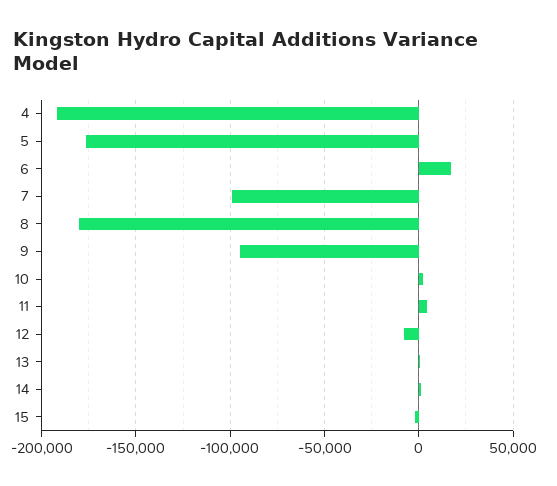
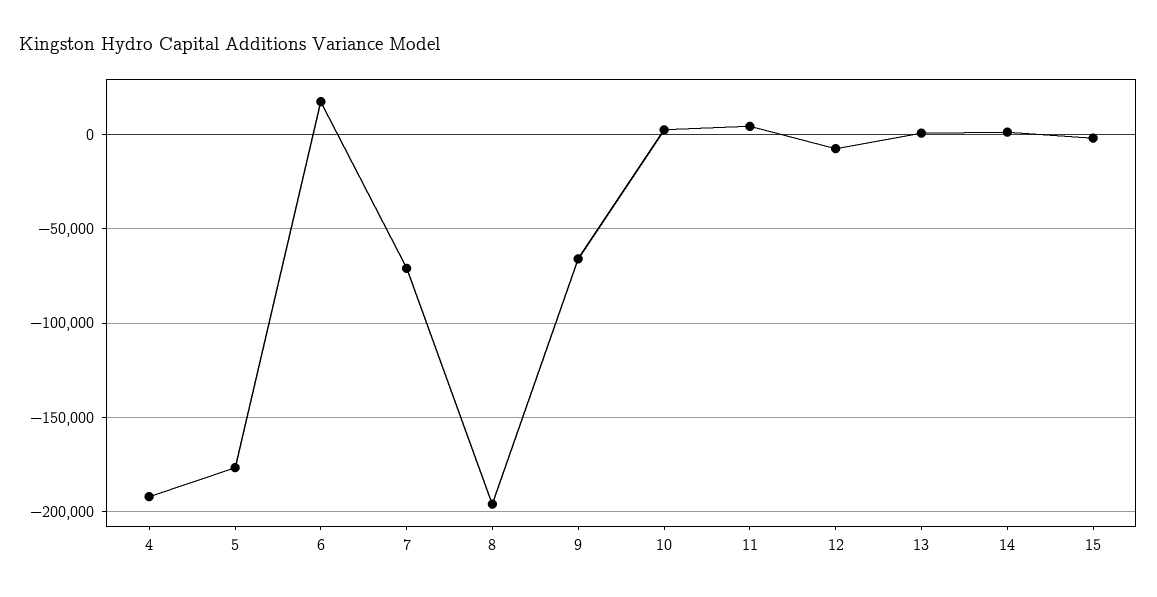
  {
    "4": -190000,
    "5": -175000,
    "6": 15000,
-   "7": -100000,
+   "7": -70000,
-   "8": -180000,
+   "8": -195000,
-   "9": -95000,
+   "9": -65000,
    "10": 0,
    "11": 5000,
    "12": -10000,
    "13": 0,
    "14": 0,
    "15": 0
  }

